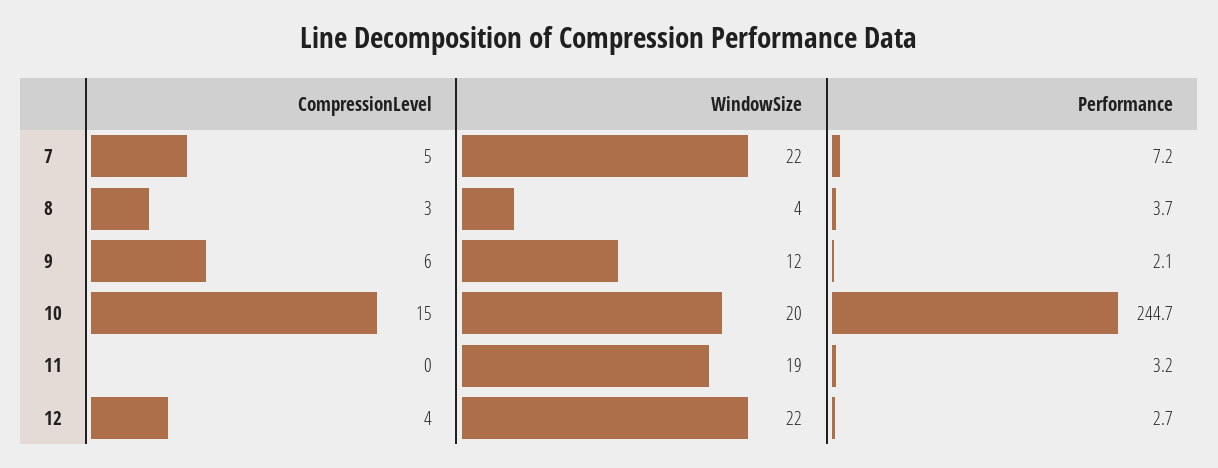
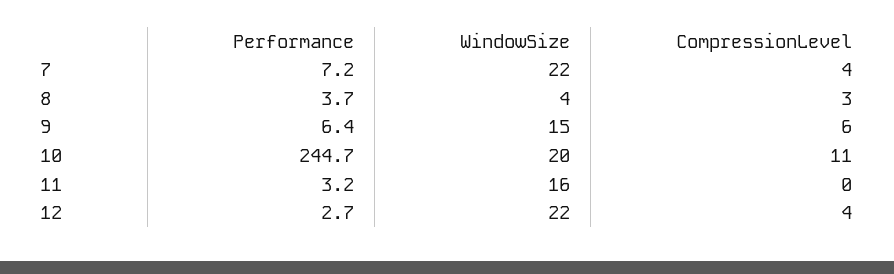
  {
    "CompressionLevel": {
-     "7": 5,
+     "7": 4,
      "8": 3,
      "9": 6,
-     "10": 15,
+     "10": 11,
      "11": 0,
      "12": 4
    },
    "WindowSize": {
      "7": 22,
      "8": 4,
-     "9": 12,
+     "9": 15,
      "10": 20,
-     "11": 19,
+     "11": 16,
      "12": 22
    },
    "Performance": {
      "7": 7.2,
      "8": 3.7,
-     "9": 2.1,
+     "9": 6.4,
      "10": 244.7,
      "11": 3.2,
      "12": 2.7
    }
  }

